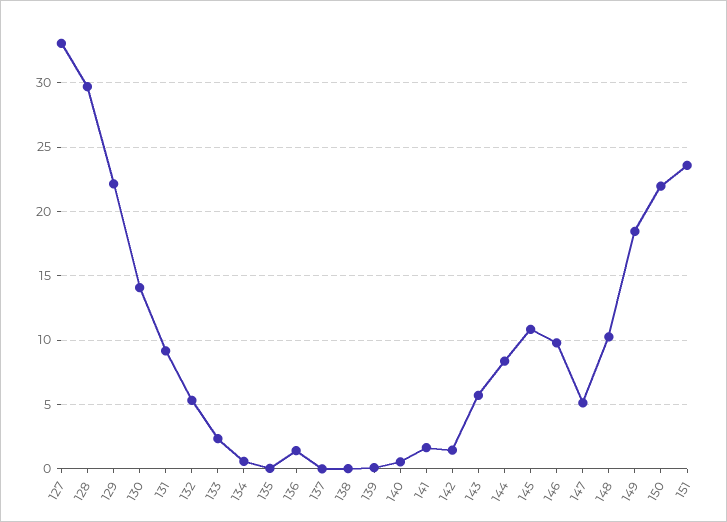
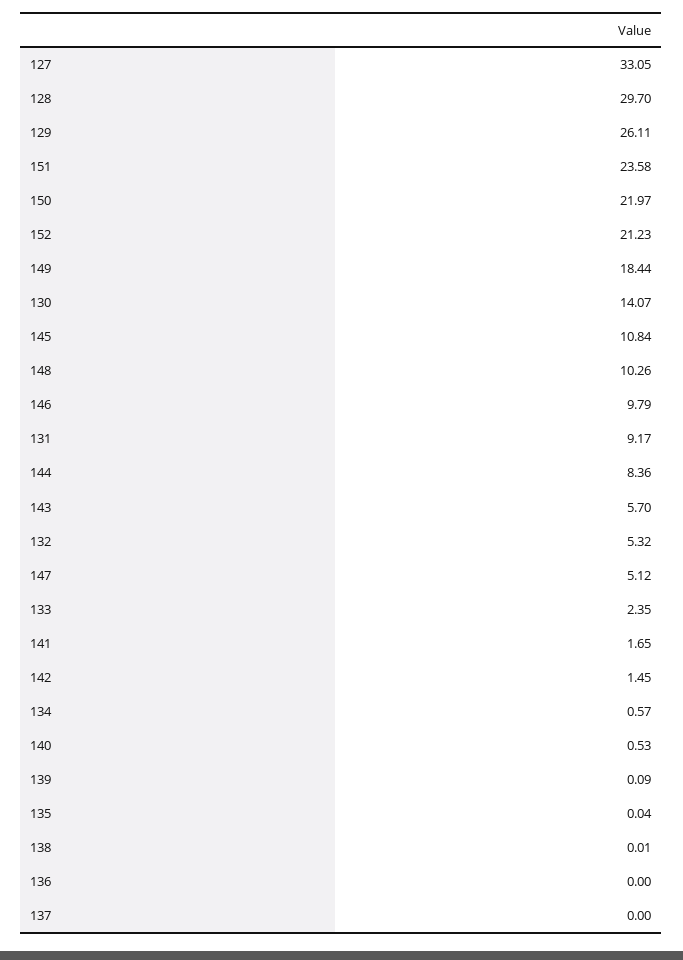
  {
    "127": 33.05,
    "128": 29.7,
-   "129": 22,
+   "129": 26.11,
    "130": 14.07,
    "131": 9.17,
    "132": 5.32,
    "133": 2.35,
    "134": 0.57,
    "135": 0.04,
-   "136": 1.5,
+   "136": 0,
    "137": 0,
    "138": 0.01,
    "139": 0.09,
    "140": 0.53,
    "141": 1.65,
    "142": 1.45,
    "143": 5.7,
    "144": 8.36,
    "145": 10.84,
    "146": 9.79,
    "147": 5.12,
    "148": 10.26,
    "149": 18.44,
    "150": 21.97,
-   "151": 23.58
+   "151": 23.58,
+   "152": 21.23
  }

